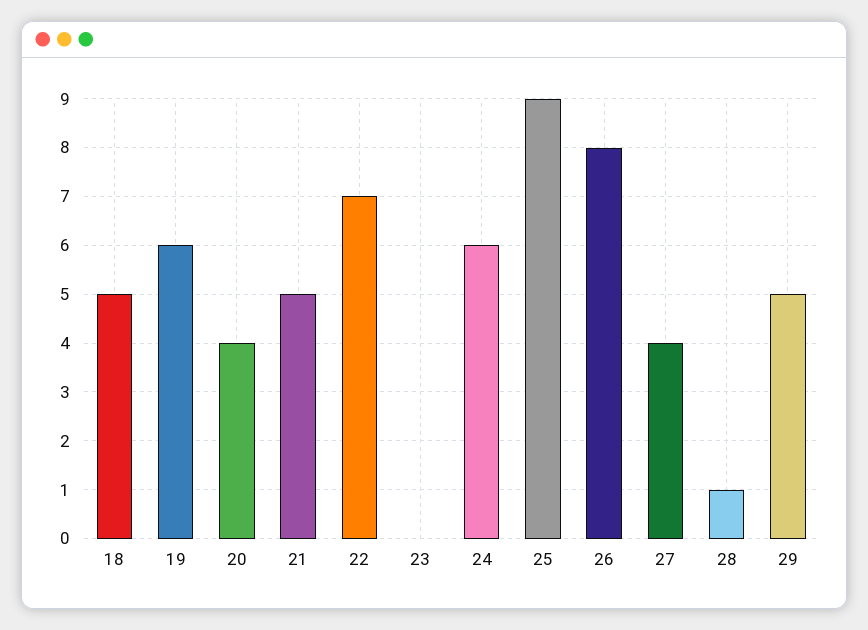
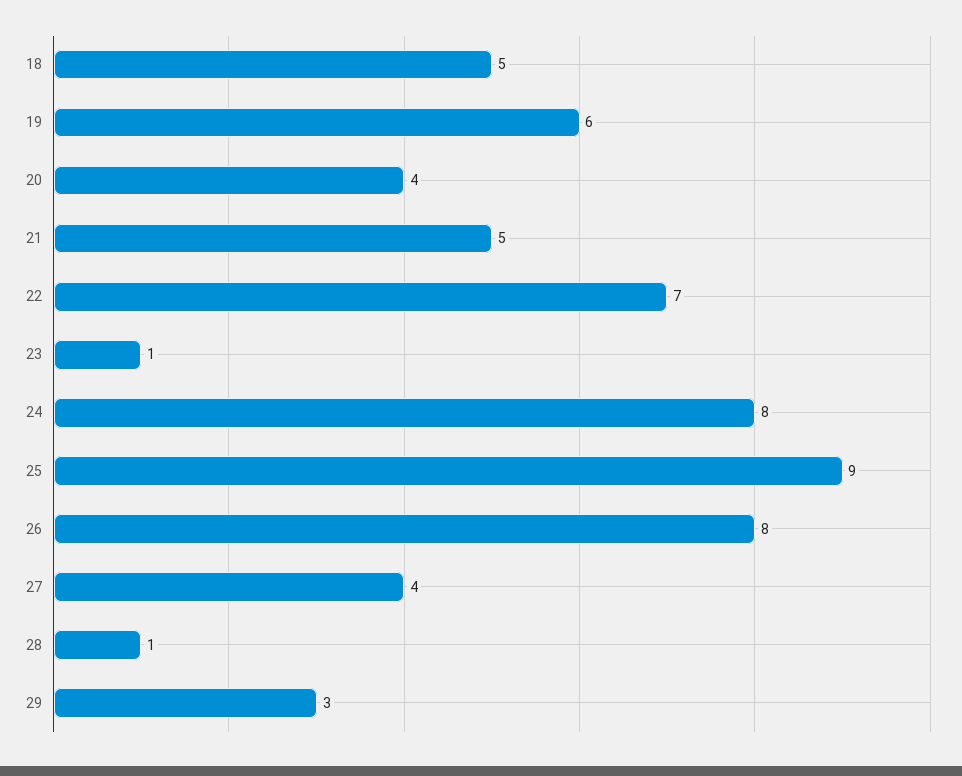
  {
    "18": 5,
    "19": 6,
    "20": 4,
    "21": 5,
    "22": 7,
-   "23": 0,
+   "23": 1,
-   "24": 6,
+   "24": 8,
    "25": 9,
    "26": 8,
    "27": 4,
    "28": 1,
-   "29": 5
+   "29": 3
  }

